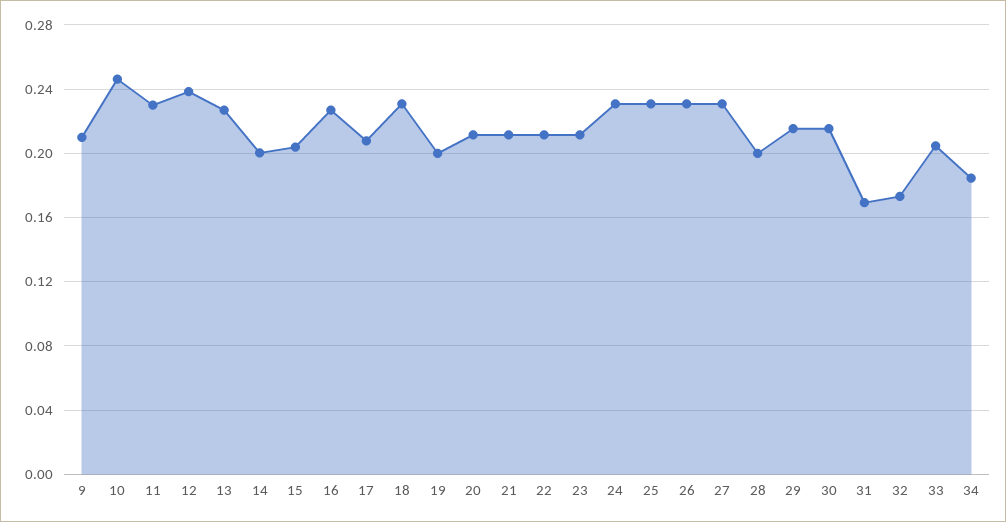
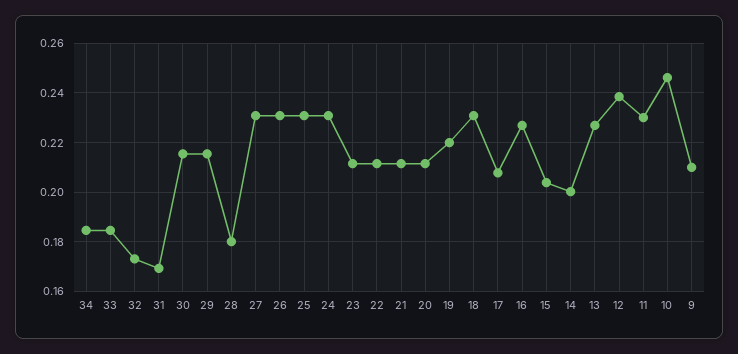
  {
    "9": 0.21,
    "10": 0.245,
    "11": 0.23,
    "12": 0.2375,
    "13": 0.2275,
    "14": 0.2,
    "15": 0.205,
    "16": 0.2275,
    "17": 0.2075,
    "18": 0.23,
-   "19": 0.2,
+   "19": 0.22,
    "20": 0.2125,
    "21": 0.2125,
    "22": 0.2125,
    "23": 0.2125,
    "24": 0.23,
    "25": 0.23,
    "26": 0.23,
    "27": 0.23,
-   "28": 0.2,
+   "28": 0.18,
    "29": 0.215,
    "30": 0.215,
    "31": 0.17,
    "32": 0.1725,
-   "33": 0.205,
+   "33": 0.185,
    "34": 0.185
  }

